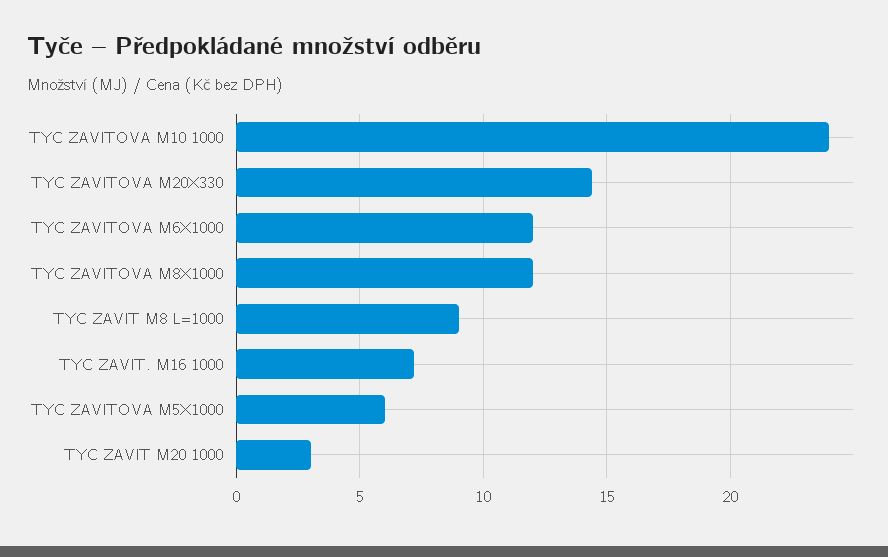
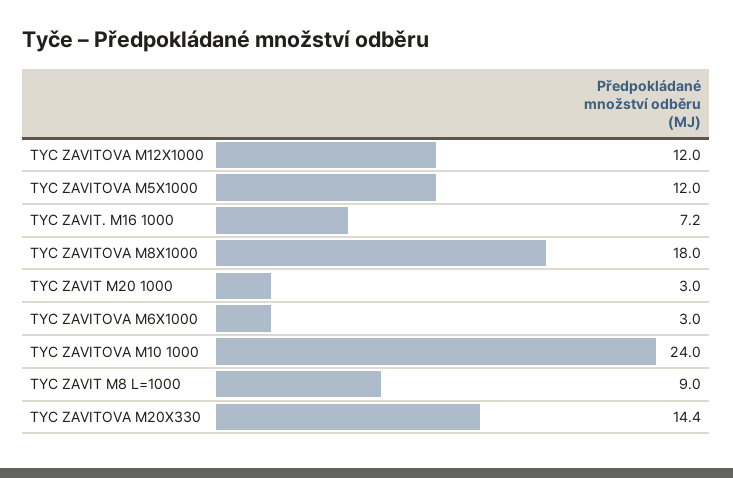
  {
    "TYC ZAVITOVA M10 1000": 24,
    "TYC ZAVITOVA M20X330": 14.4,
-   "TYC ZAVITOVA M6X1000": 12,
+   "TYC ZAVITOVA M6X1000": 3,
-   "TYC ZAVITOVA M8X1000": 12,
+   "TYC ZAVITOVA M8X1000": 18,
    "TYC ZAVIT M8 L=1000": 9,
    "TYC ZAVIT. M16 1000": 7.2,
-   "TYC ZAVITOVA M5X1000": 6,
+   "TYC ZAVITOVA M5X1000": 12,
-   "TYC ZAVIT M20 1000": 3
+   "TYC ZAVIT M20 1000": 3,
+   "TYC ZAVITOVA M12X1000": 12
  }

